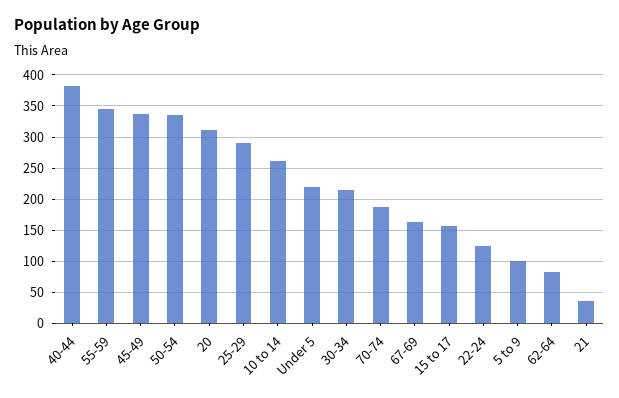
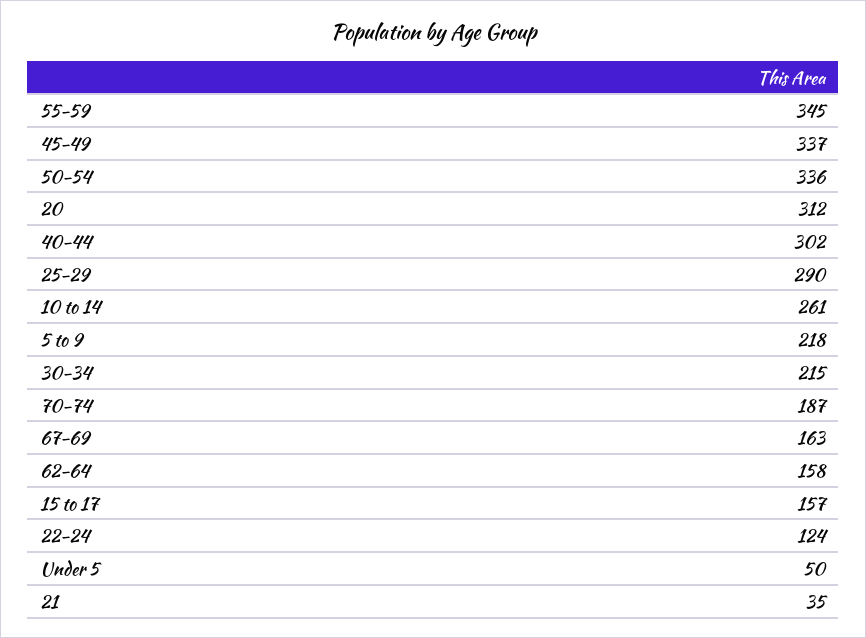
  {
-   "40-44": 380,
+   "40-44": 302,
    "55-59": 345,
    "45-49": 337,
    "50-54": 336,
    "20": 312,
    "25-29": 290,
    "10 to 14": 261,
-   "Under 5": 220,
+   "Under 5": 50,
    "30-34": 215,
    "70-74": 187,
    "67-69": 163,
    "15 to 17": 157,
    "22-24": 124,
-   "5 to 9": 100,
+   "5 to 9": 218,
-   "62-64": 80,
+   "62-64": 158,
    "21": 35
  }

